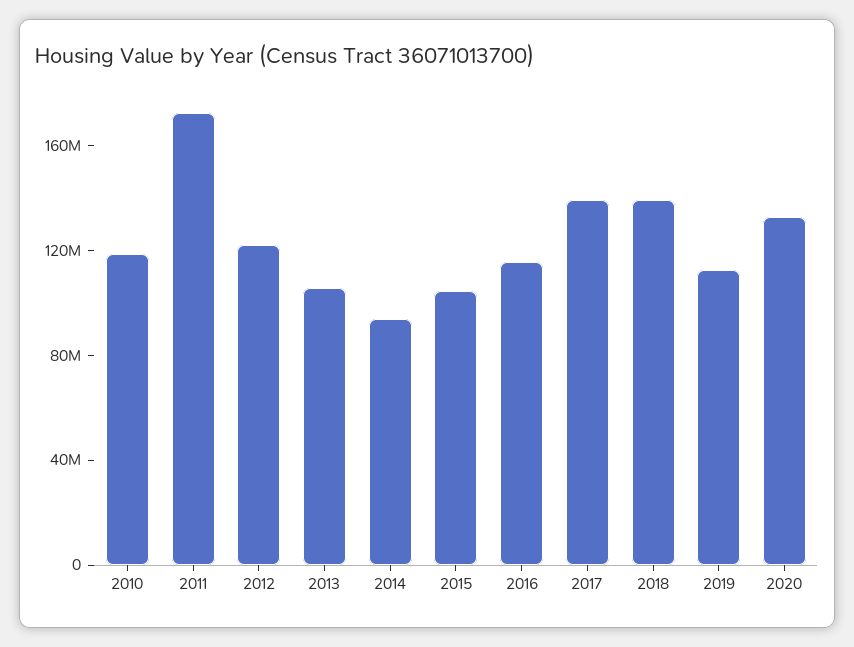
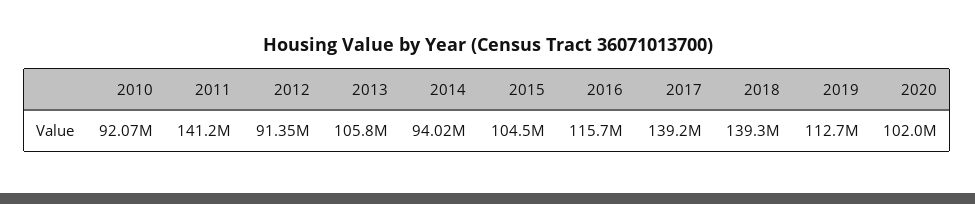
  {
-   "2010": 120000000,
+   "2010": 92070000,
-   "2011": 170000000,
+   "2011": 141200000,
-   "2012": 120000000,
+   "2012": 91350000,
    "2013": 105800000,
    "2014": 94020000,
    "2015": 104500000,
    "2016": 115700000,
    "2017": 139200000,
    "2018": 139300000,
    "2019": 112700000,
-   "2020": 130000000
+   "2020": 102000000
  }

